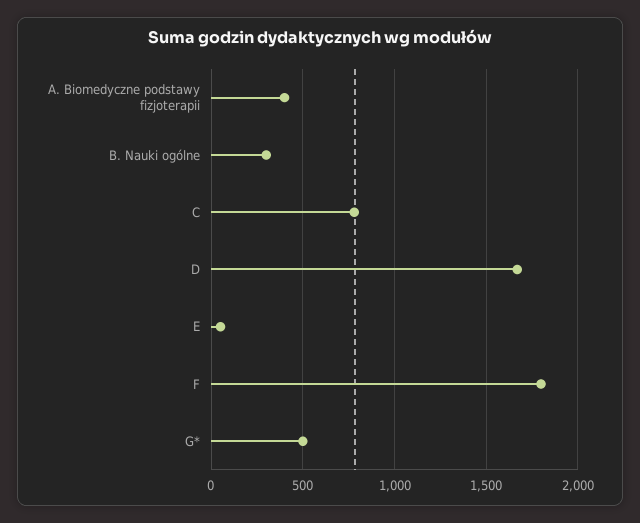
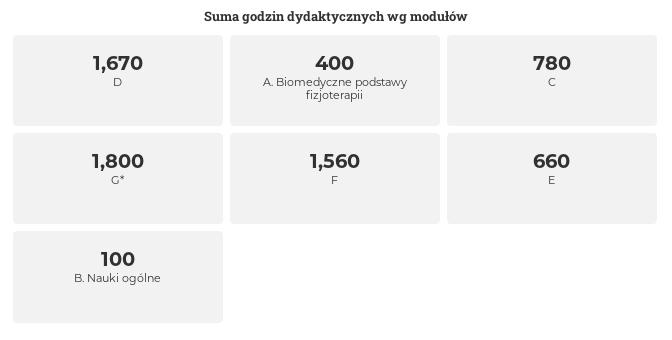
  {
    "A. Biomedyczne podstawy fizjoterapii": 400,
-   "B. Nauki ogólne": 300,
+   "B. Nauki ogólne": 100,
    "C": 780,
    "D": 1670,
-   "E": 50,
+   "E": 660,
-   "F": 1800,
+   "F": 1560,
-   "G*": 500
+   "G*": 1800
  }

